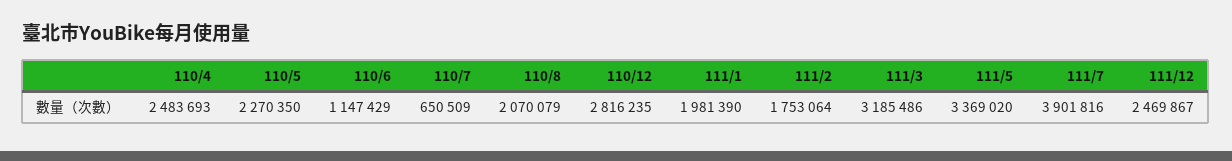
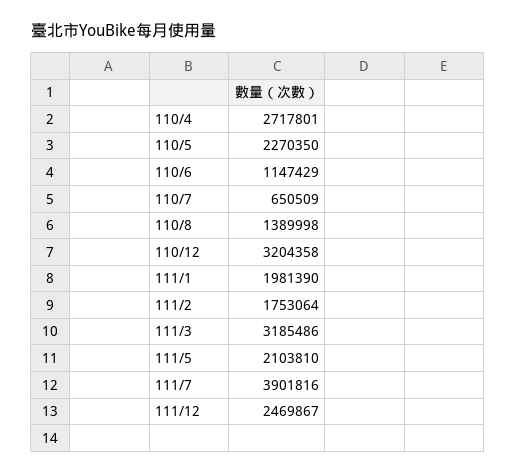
  {
-   "110/4": 2483693,
+   "110/4": 2717801,
    "110/5": 2270350,
    "110/6": 1147429,
    "110/7": 650509,
-   "110/8": 2070079,
+   "110/8": 1389998,
-   "110/12": 2816235,
+   "110/12": 3204358,
    "111/1": 1981390,
    "111/2": 1753064,
    "111/3": 3185486,
-   "111/5": 3369020,
+   "111/5": 2103810,
    "111/7": 3901816,
    "111/12": 2469867
  }

